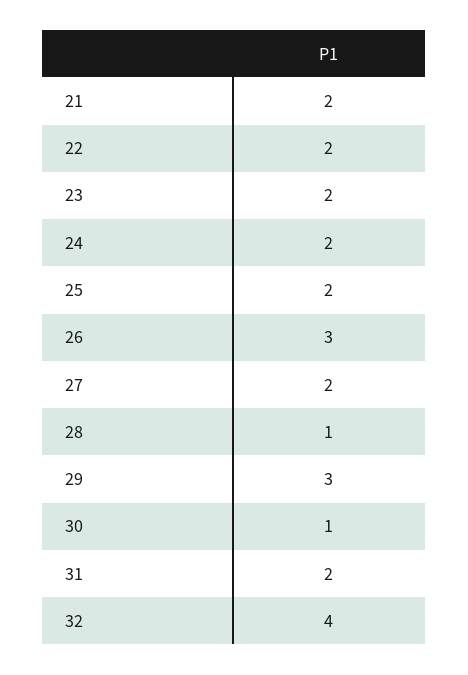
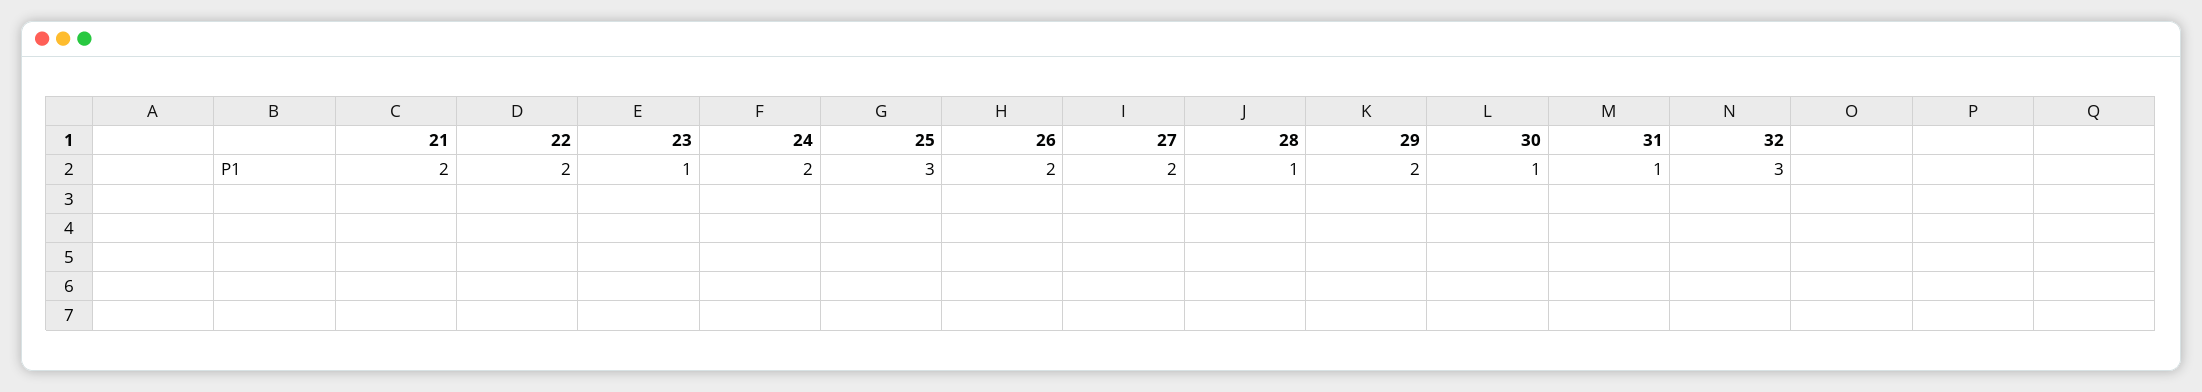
  {
    "21": 2,
    "22": 2,
-   "23": 2,
+   "23": 1,
    "24": 2,
-   "25": 2,
+   "25": 3,
-   "26": 3,
+   "26": 2,
    "27": 2,
    "28": 1,
-   "29": 3,
+   "29": 2,
    "30": 1,
-   "31": 2,
+   "31": 1,
-   "32": 4
+   "32": 3
  }

